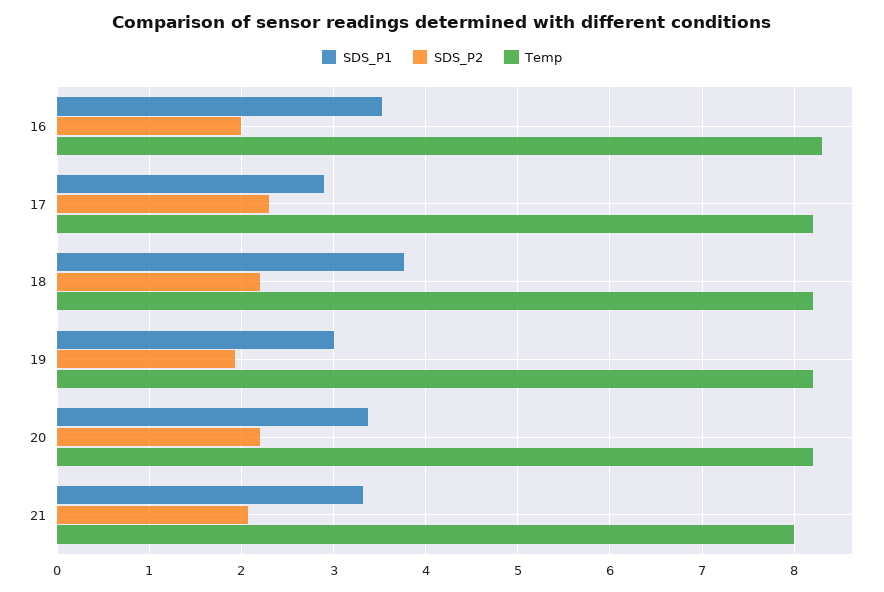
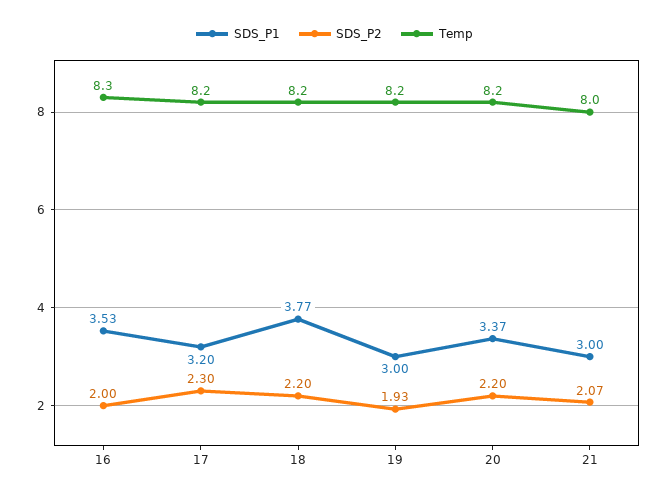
  {
    "SDS_P1": {
      "16": 3.53,
-     "17": 2.9,
+     "17": 3.2,
      "18": 3.77,
      "19": 3,
      "20": 3.37,
-     "21": 3.3
+     "21": 3
    },
    "SDS_P2": {
      "16": 2,
      "17": 2.3,
      "18": 2.2,
      "19": 1.93,
      "20": 2.2,
      "21": 2.07
    },
    "Temp": {
      "16": 8.3,
      "17": 8.2,
      "18": 8.2,
      "19": 8.2,
      "20": 8.2,
      "21": 8
    }
  }

